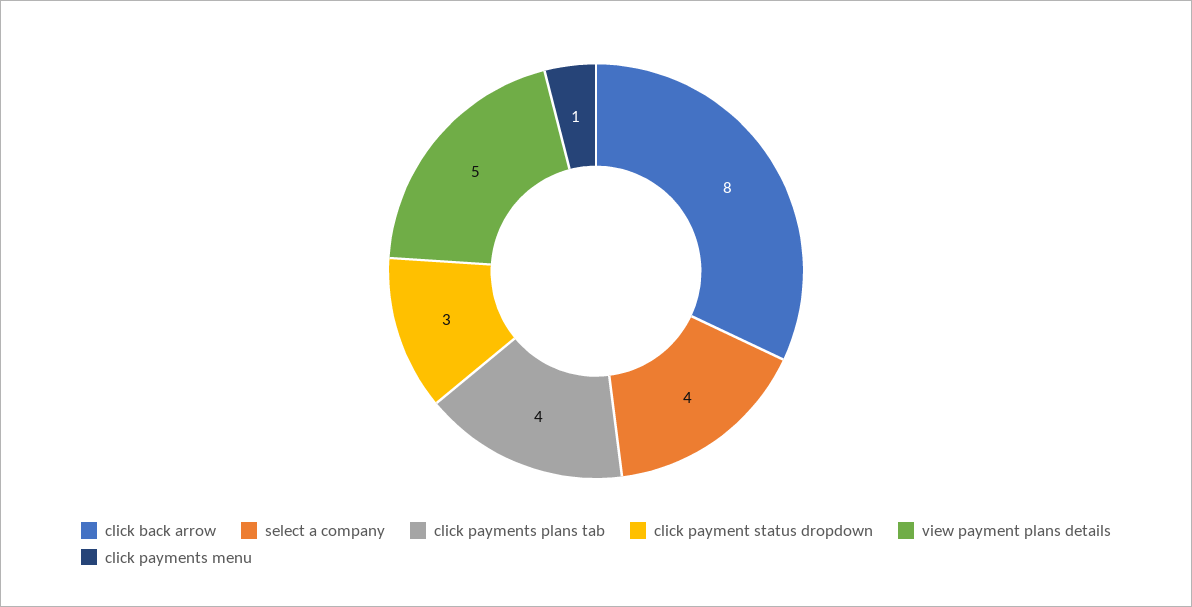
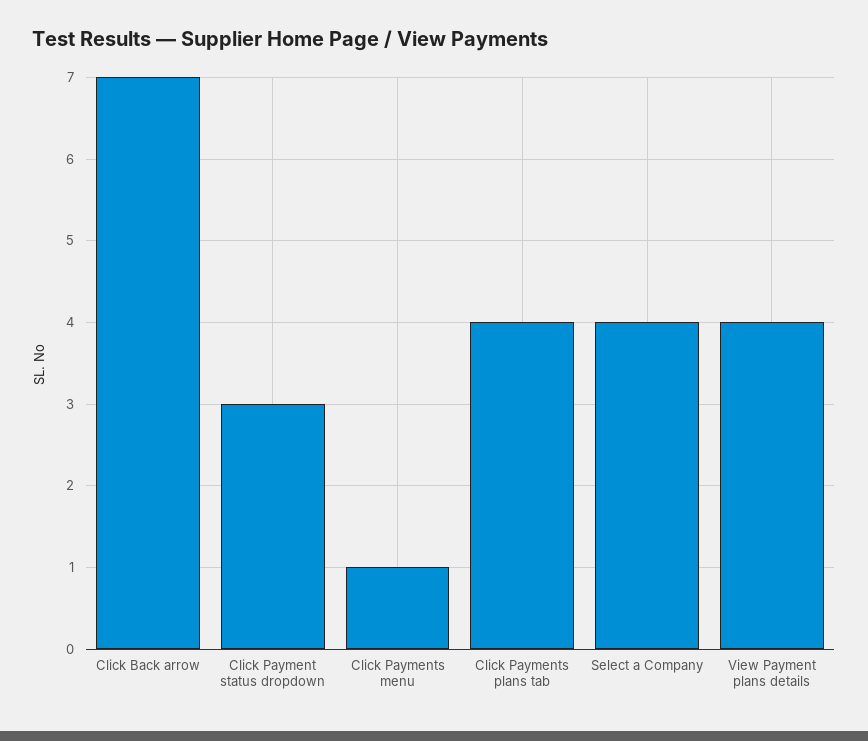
  {
-   "click back arrow": 8,
+   "click back arrow": 7,
    "select a company": 4,
    "click payments plans tab": 4,
    "click payment status dropdown": 3,
-   "view payment plans details": 5,
+   "view payment plans details": 4,
    "click payments menu": 1
  }

